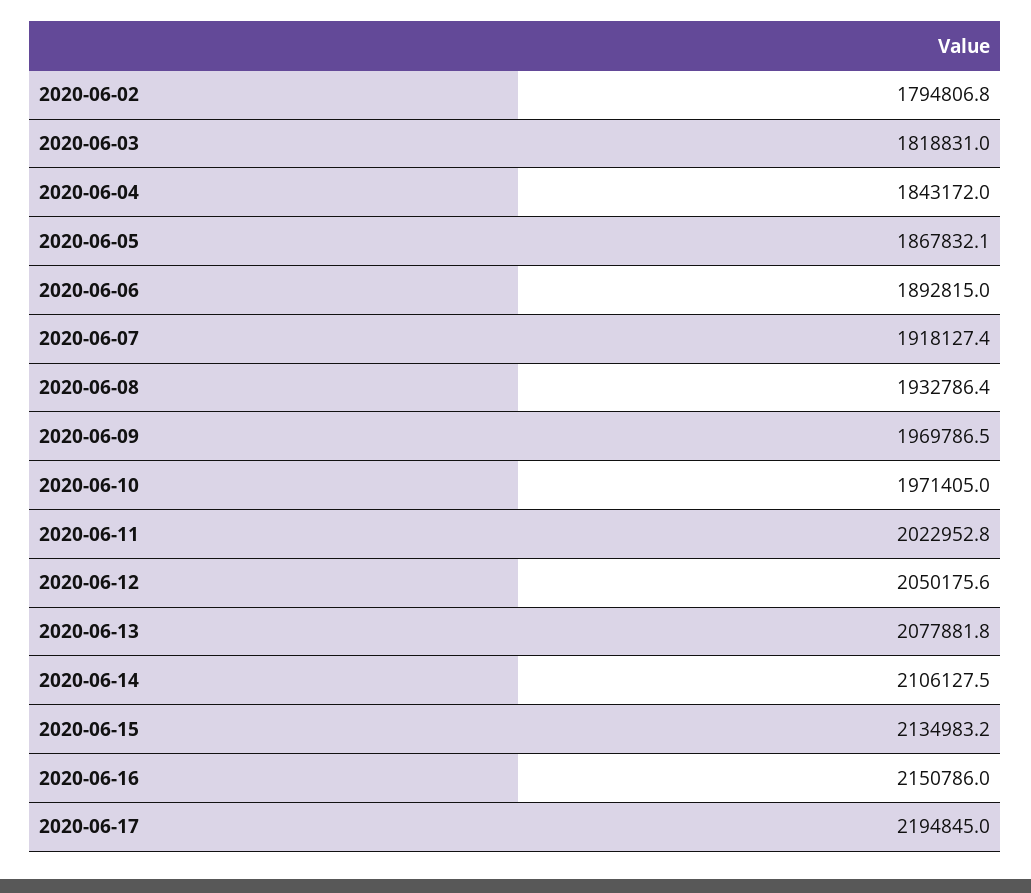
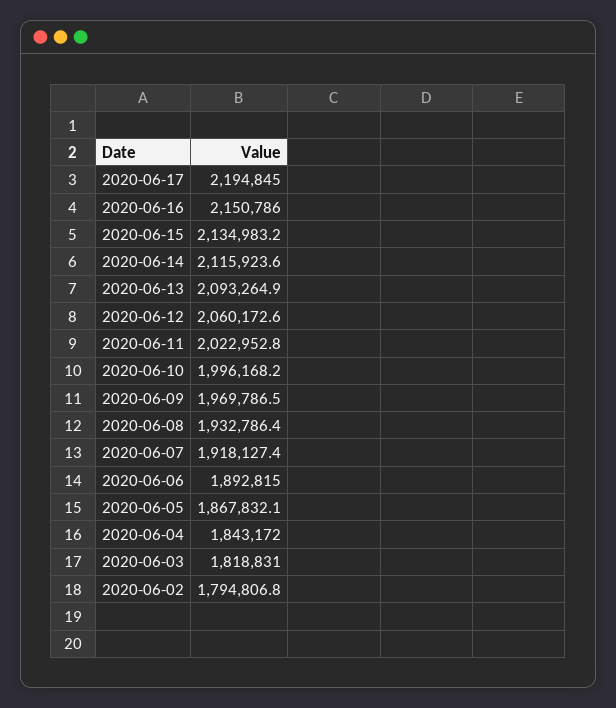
  {
    "2020-06-02": 1794806.8,
    "2020-06-03": 1818831,
    "2020-06-04": 1843172,
    "2020-06-05": 1867832.1,
    "2020-06-06": 1892815,
    "2020-06-07": 1918127.4,
    "2020-06-08": 1932786.4,
    "2020-06-09": 1969786.5,
-   "2020-06-10": 1971405,
+   "2020-06-10": 1996168.2,
    "2020-06-11": 2022952.8,
-   "2020-06-12": 2050175.6,
+   "2020-06-12": 2060172.6,
-   "2020-06-13": 2077881.8,
+   "2020-06-13": 2093264.9,
-   "2020-06-14": 2106127.5,
+   "2020-06-14": 2115923.6,
    "2020-06-15": 2134983.2,
    "2020-06-16": 2150786,
    "2020-06-17": 2194845
  }

